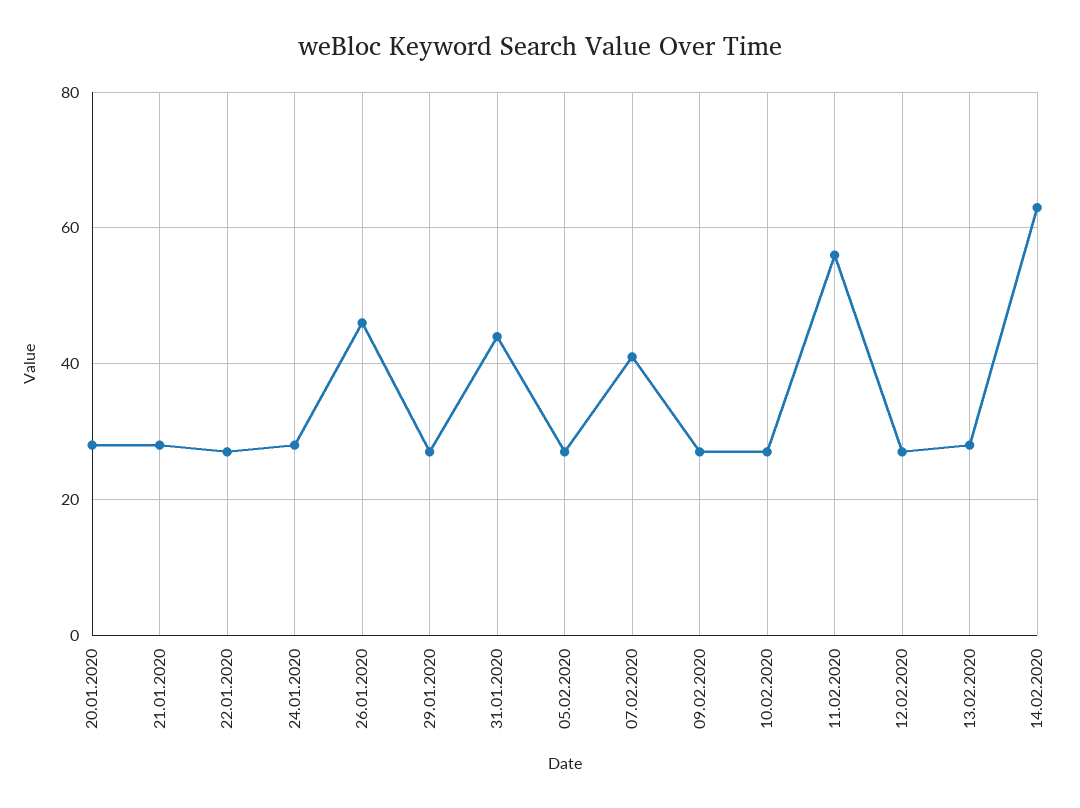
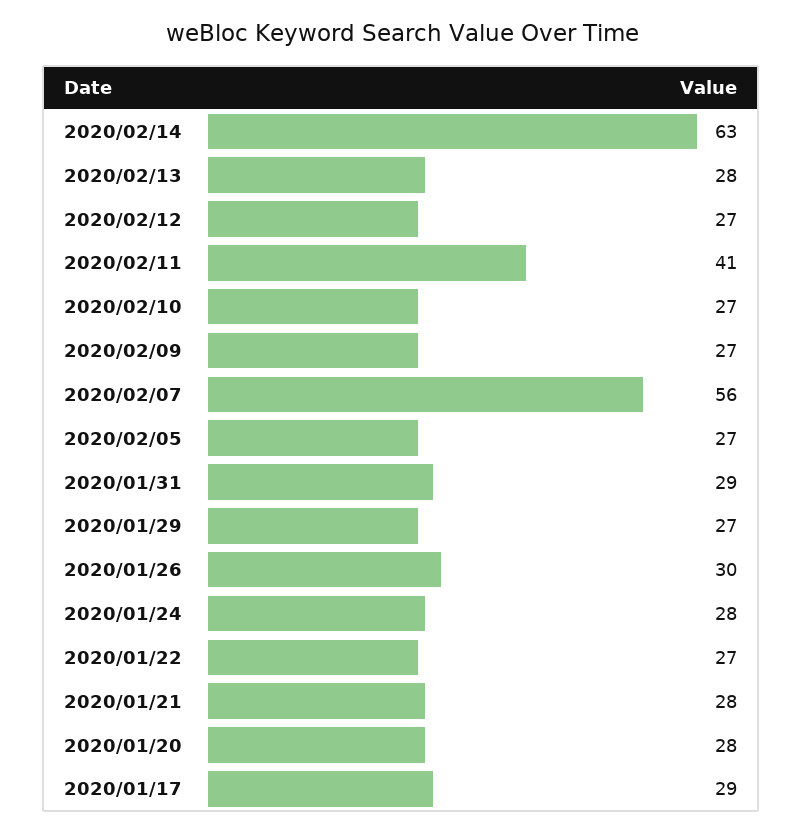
  {
    "20.01.2020": 28,
    "21.01.2020": 28,
    "22.01.2020": 27,
    "24.01.2020": 28,
-   "26.01.2020": 45,
+   "26.01.2020": 30,
    "29.01.2020": 27,
-   "31.01.2020": 45,
+   "31.01.2020": 29,
    "05.02.2020": 27,
-   "07.02.2020": 40,
+   "07.02.2020": 56,
    "09.02.2020": 27,
    "10.02.2020": 27,
-   "11.02.2020": 55,
+   "11.02.2020": 41,
    "12.02.2020": 27,
    "13.02.2020": 28,
-   "14.02.2020": 63
+   "14.02.2020": 63,
+   "2020/01/17": 29
  }

